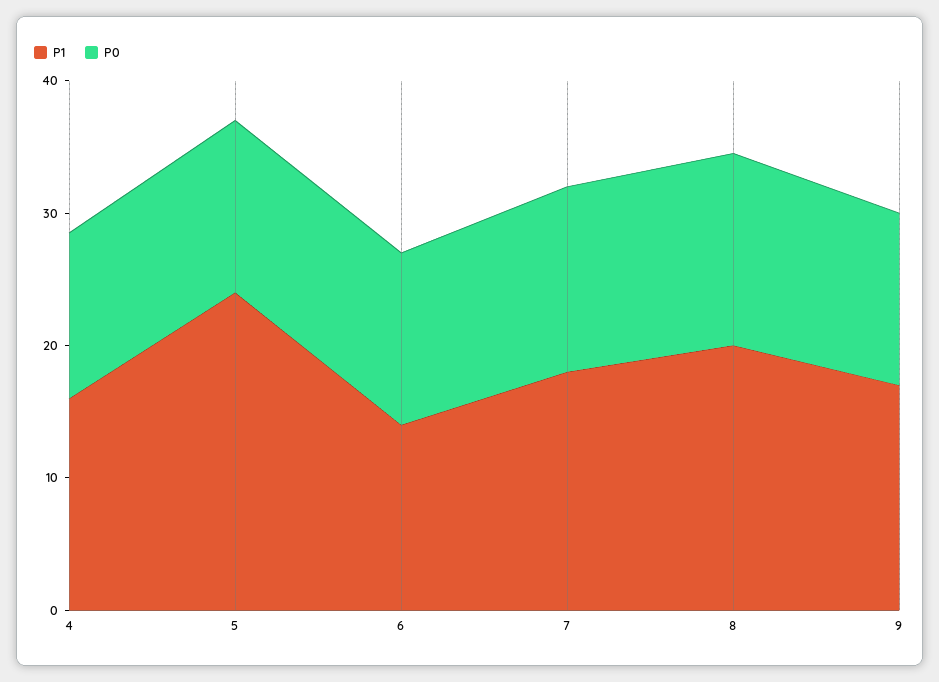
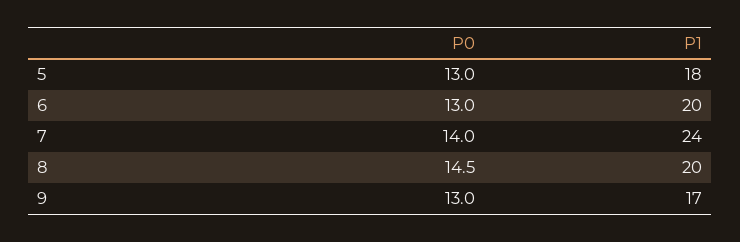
  {
    "P1": {
-     "4": 16,
-     "5": 24,
+     "5": 18,
-     "6": 14,
+     "6": 20,
-     "7": 18,
+     "7": 24,
      "8": 20,
      "9": 17
    },
    "P0": {
-     "4": 12,
      "5": 13,
      "6": 13,
      "7": 14,
      "8": 14.5,
      "9": 13
    }
  }

